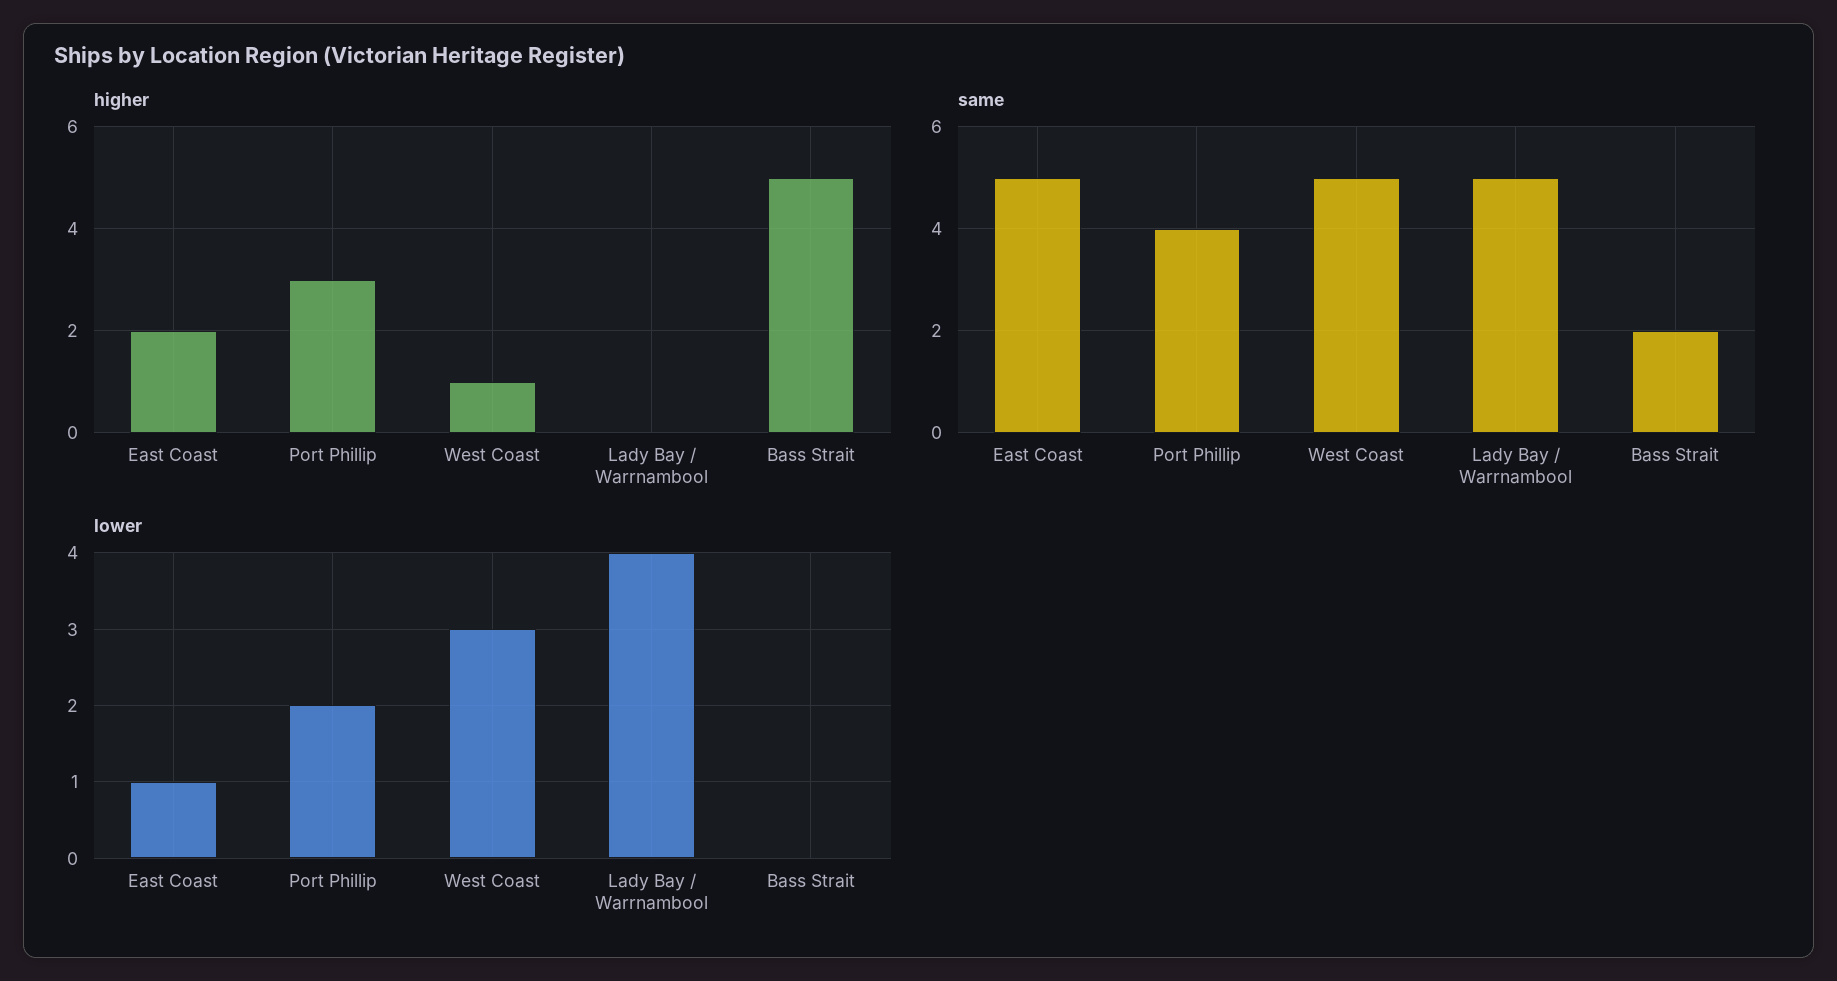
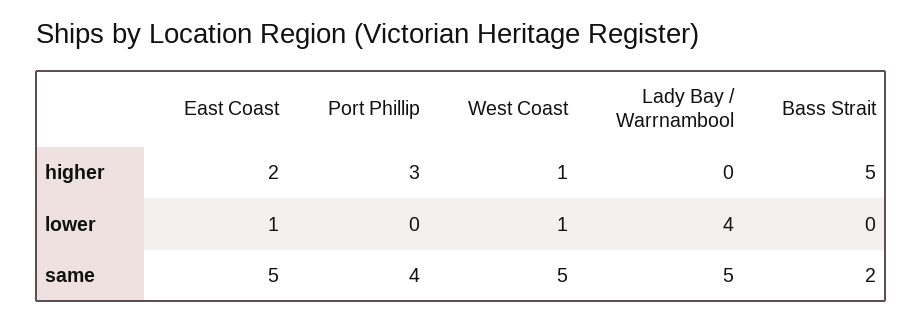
  {
    "higher": {
      "East Coast": 2,
      "Port Phillip": 3,
      "West Coast": 1,
      "Lady Bay / Warrnambool": 0,
      "Bass Strait": 5
    },
    "same": {
      "East Coast": 5,
      "Port Phillip": 4,
      "West Coast": 5,
      "Lady Bay / Warrnambool": 5,
      "Bass Strait": 2
    },
    "lower": {
      "East Coast": 1,
-     "Port Phillip": 2,
+     "Port Phillip": 0,
-     "West Coast": 3,
+     "West Coast": 1,
      "Lady Bay / Warrnambool": 4,
      "Bass Strait": 0
    }
  }

